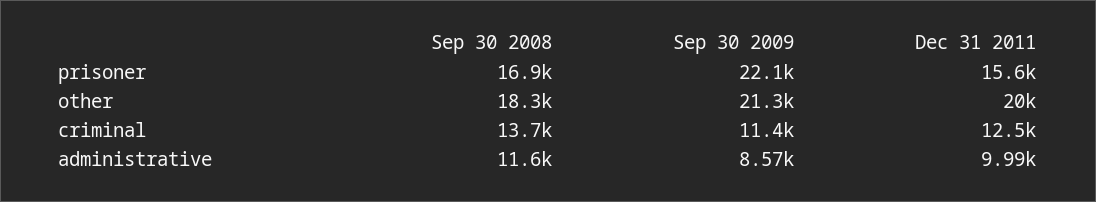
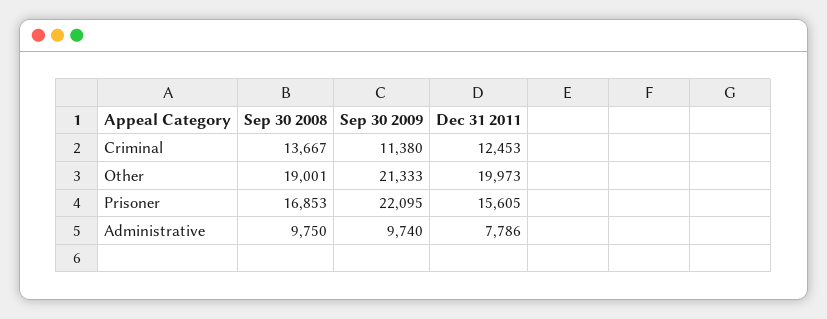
  {
    "Sep 30 2008": {
      "prisoner": 16853,
-     "other": 18300,
+     "other": 19001,
      "criminal": 13667,
-     "administrative": 11600
+     "administrative": 9750
    },
    "Sep 30 2009": {
      "prisoner": 22095,
      "other": 21333,
      "criminal": 11380,
-     "administrative": 8570
+     "administrative": 9740
    },
    "Dec 31 2011": {
      "prisoner": 15605,
      "other": 19973,
      "criminal": 12453,
-     "administrative": 9990
+     "administrative": 7786
    }
  }

